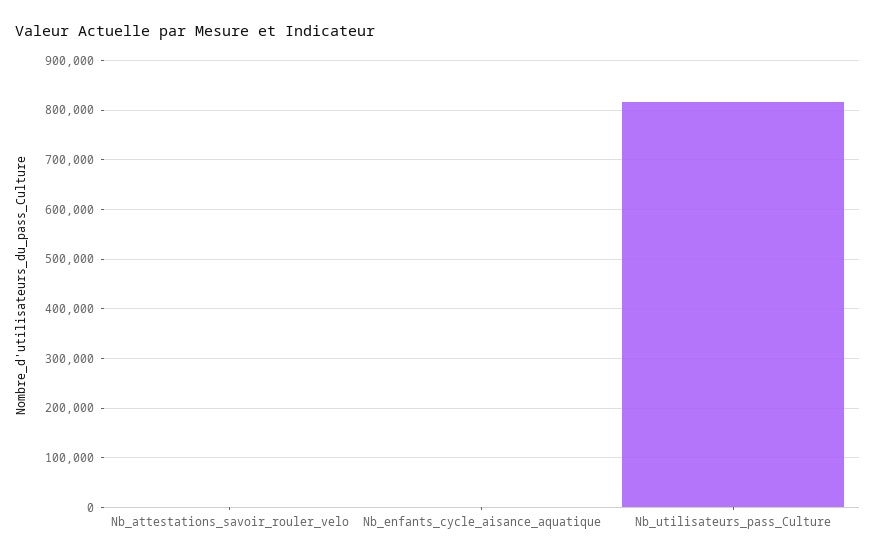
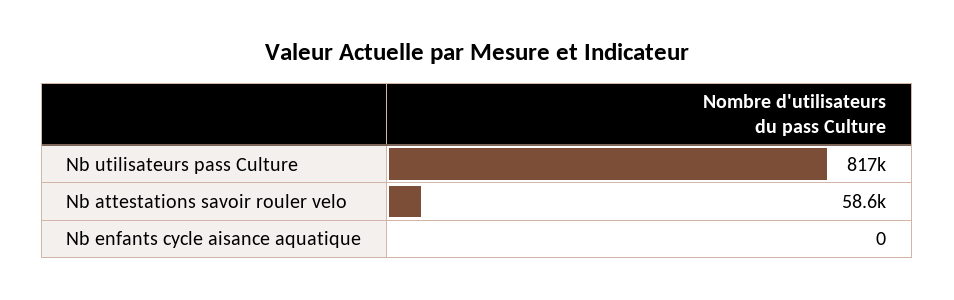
  {
-   "Nb_attestations_savoir_rouler_velo": 0,
+   "Nb_attestations_savoir_rouler_velo": 58600,
    "Nb_enfants_cycle_aisance_aquatique": 0,
    "Nb_utilisateurs_pass_Culture": 817000
  }

